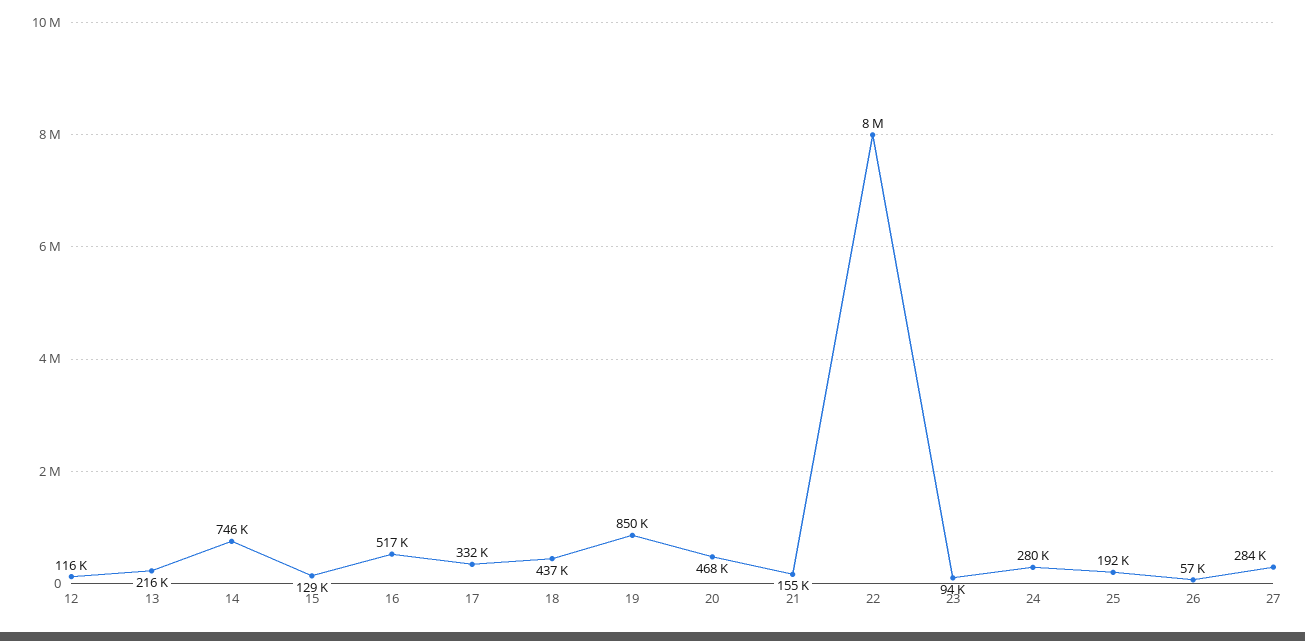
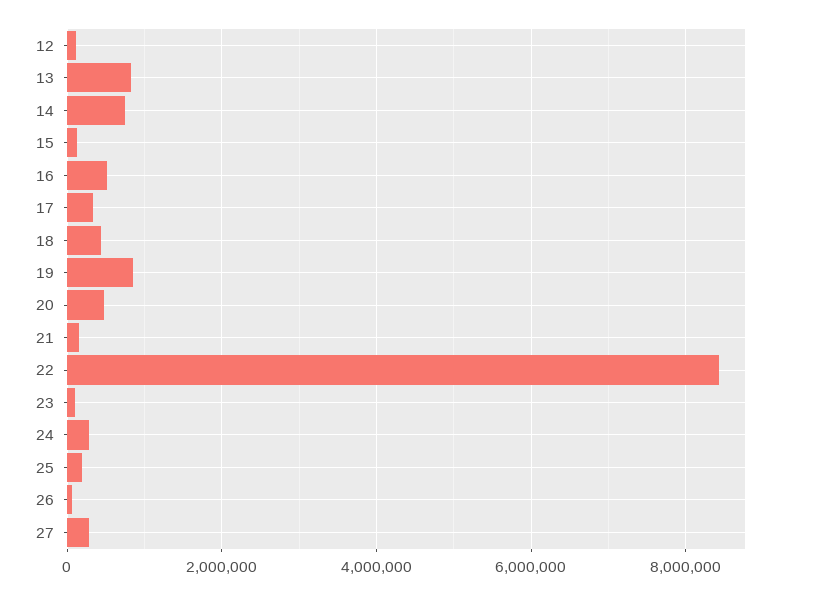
  {
    "12": 116000,
-   "13": 216000,
+   "13": 800000,
    "14": 746000,
    "15": 129000,
    "16": 517000,
    "17": 332000,
    "18": 437000,
    "19": 850000,
    "20": 468000,
    "21": 155000,
-   "22": 8000000,
+   "22": 8400000,
    "23": 94000,
    "24": 280000,
    "25": 192000,
    "26": 57000,
    "27": 284000
  }

